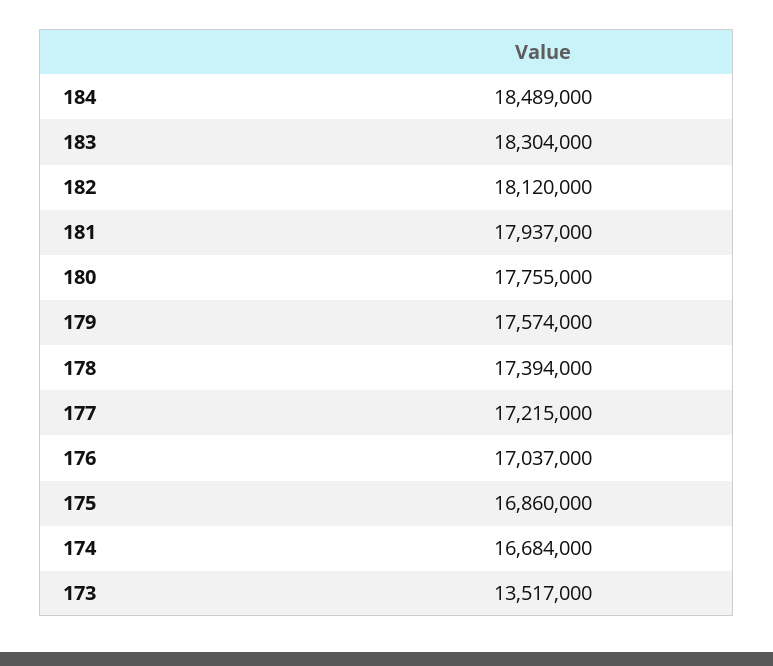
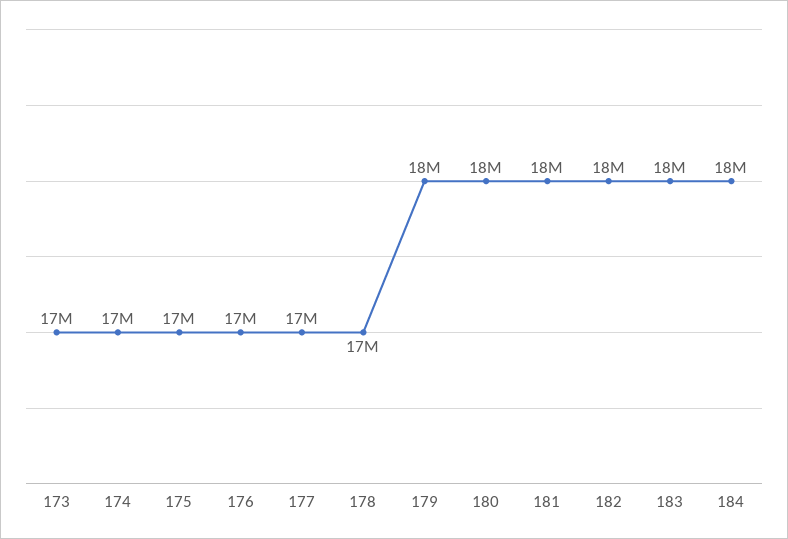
  {
    "184": 18489000,
    "183": 18304000,
    "182": 18120000,
    "181": 17937000,
    "180": 17755000,
    "179": 17574000,
    "178": 17394000,
    "177": 17215000,
    "176": 17037000,
    "175": 16860000,
    "174": 16684000,
-   "173": 13517000
+   "173": 17000000
  }

